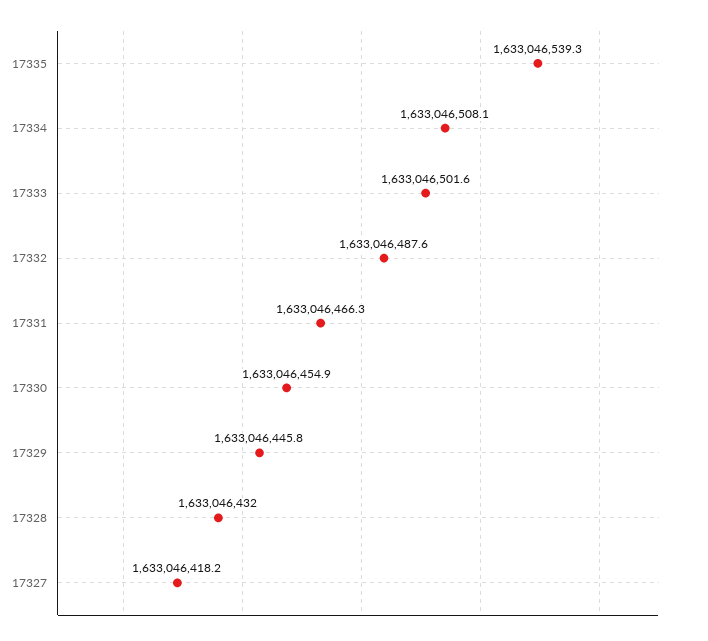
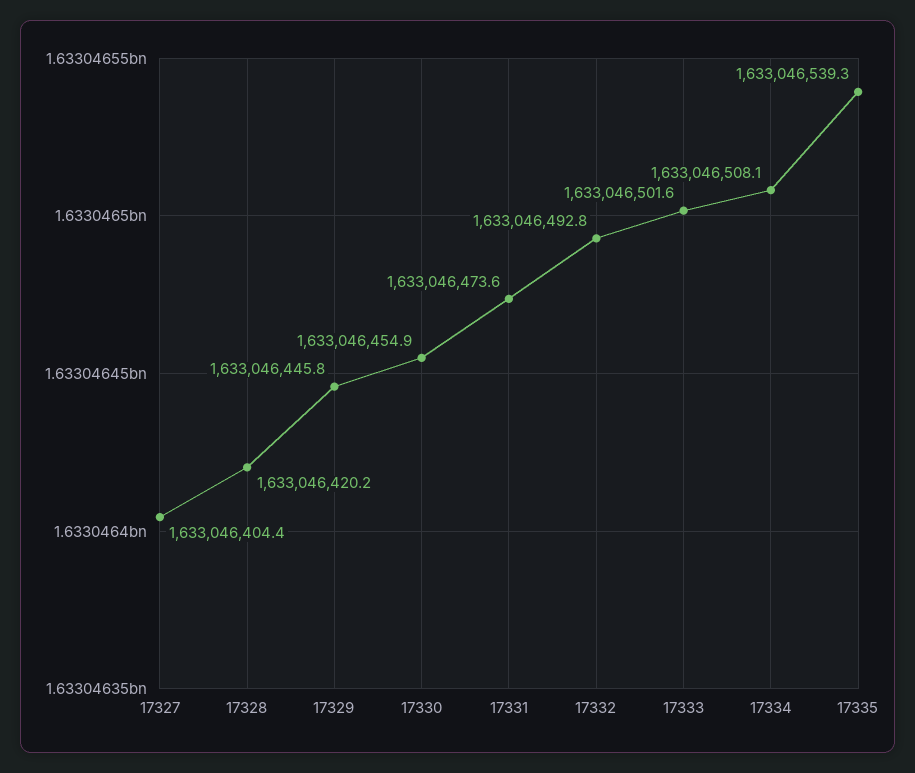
  {
    "17335": 1633046539.3,
    "17334": 1633046508.1,
    "17333": 1633046501.6,
-   "17332": 1633046487.6,
+   "17332": 1633046492.8,
-   "17331": 1633046466.3,
+   "17331": 1633046473.6,
    "17330": 1633046454.9,
    "17329": 1633046445.8,
-   "17328": 1633046432,
+   "17328": 1633046420.2,
-   "17327": 1633046418.2
+   "17327": 1633046404.4
  }

